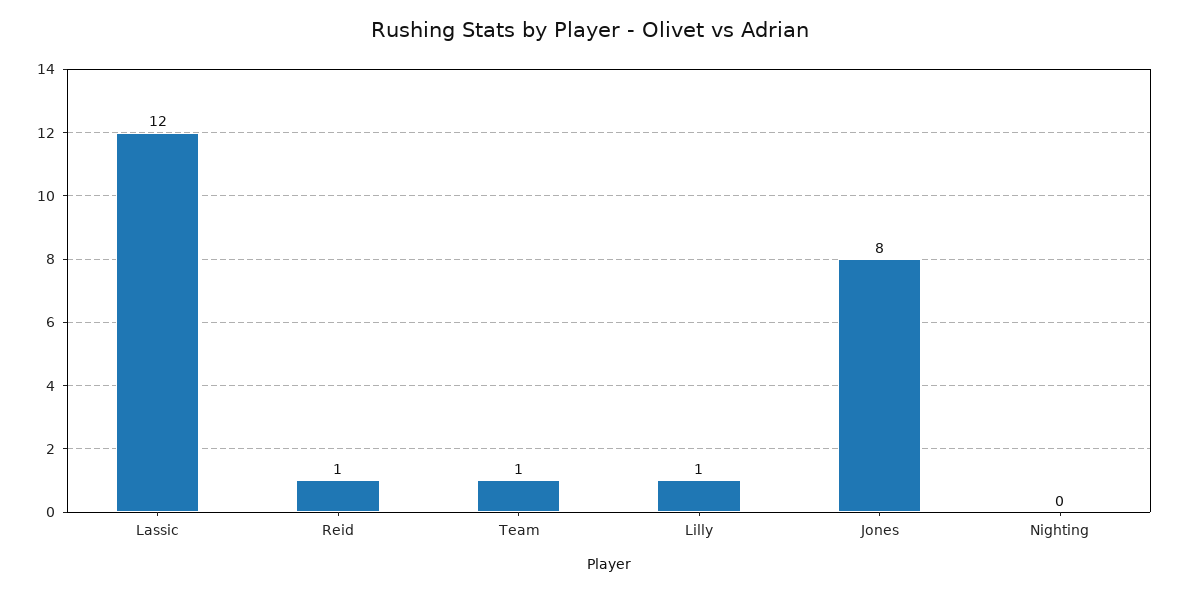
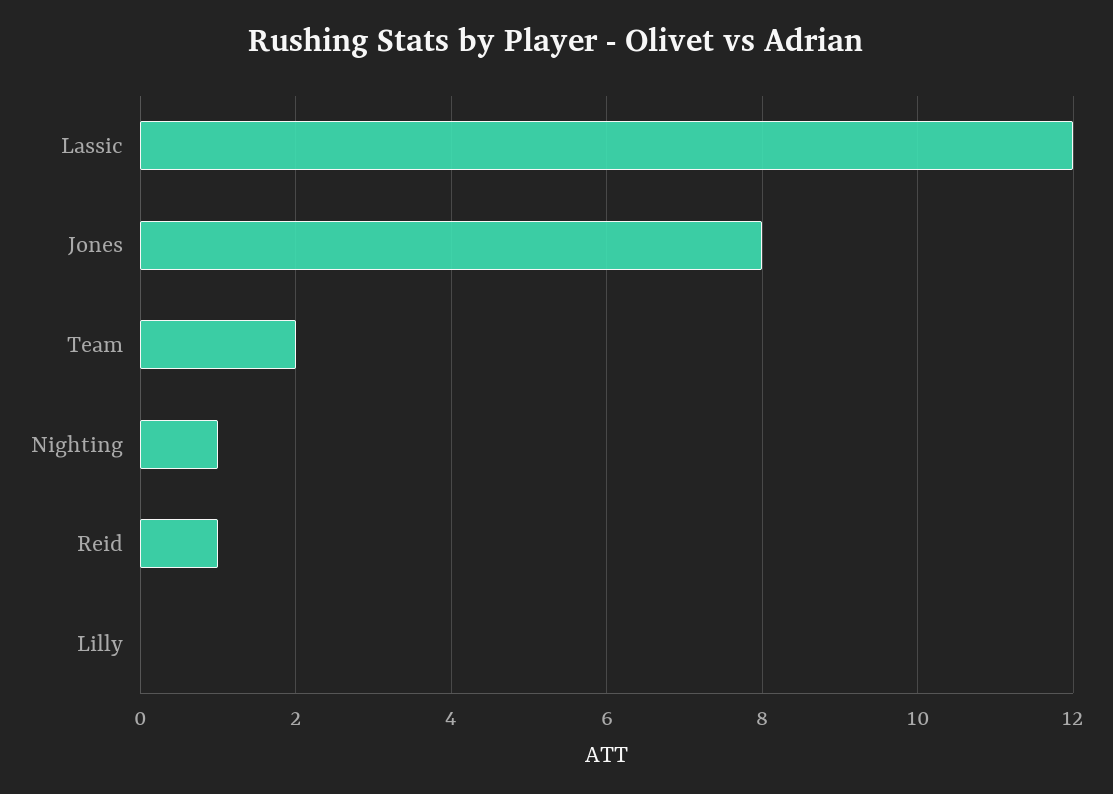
  {
    "Lassic": 12,
    "Reid": 1,
-   "Team": 1,
+   "Team": 2,
-   "Lilly": 1,
+   "Lilly": 0,
    "Jones": 8,
-   "Nighting": 0
+   "Nighting": 1
  }

